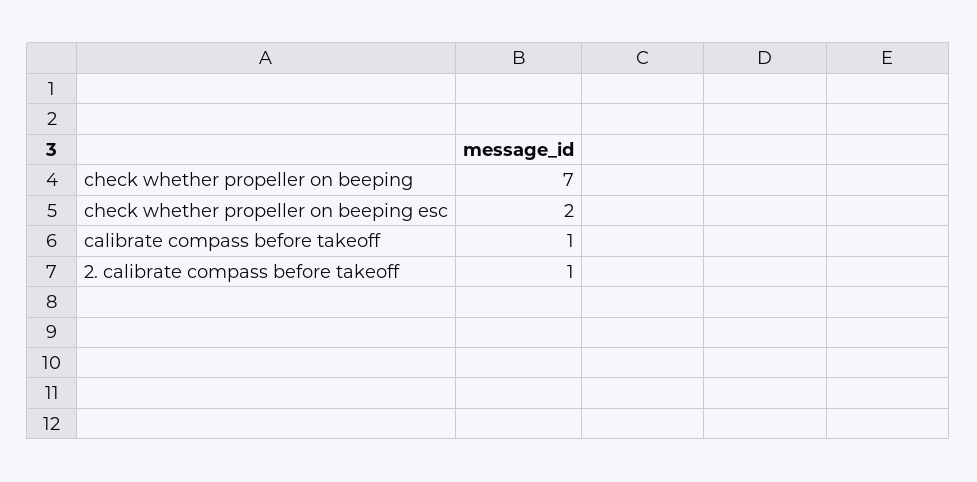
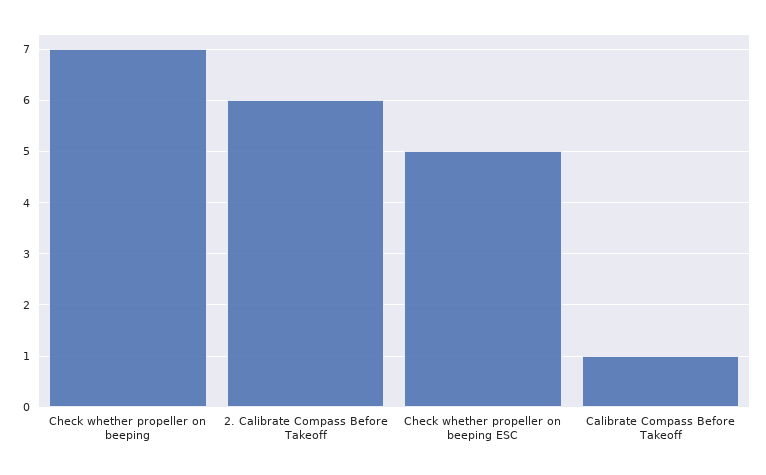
  {
    "check whether propeller on beeping": 7,
-   "check whether propeller on beeping esc": 2,
+   "check whether propeller on beeping esc": 5,
    "calibrate compass before takeoff": 1,
-   "2. calibrate compass before takeoff": 1
+   "2. calibrate compass before takeoff": 6
  }

